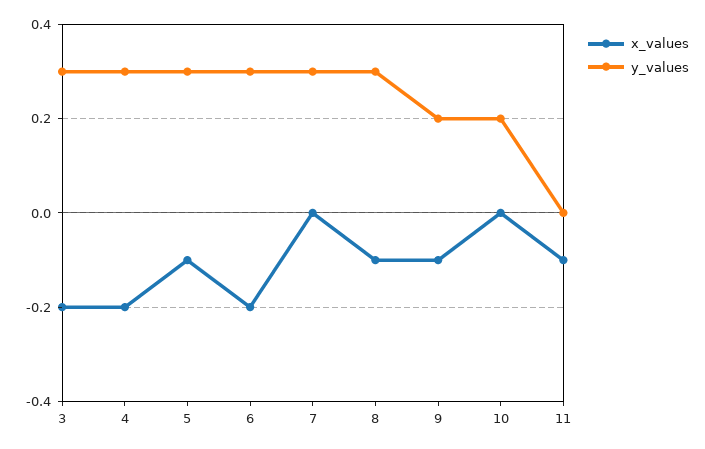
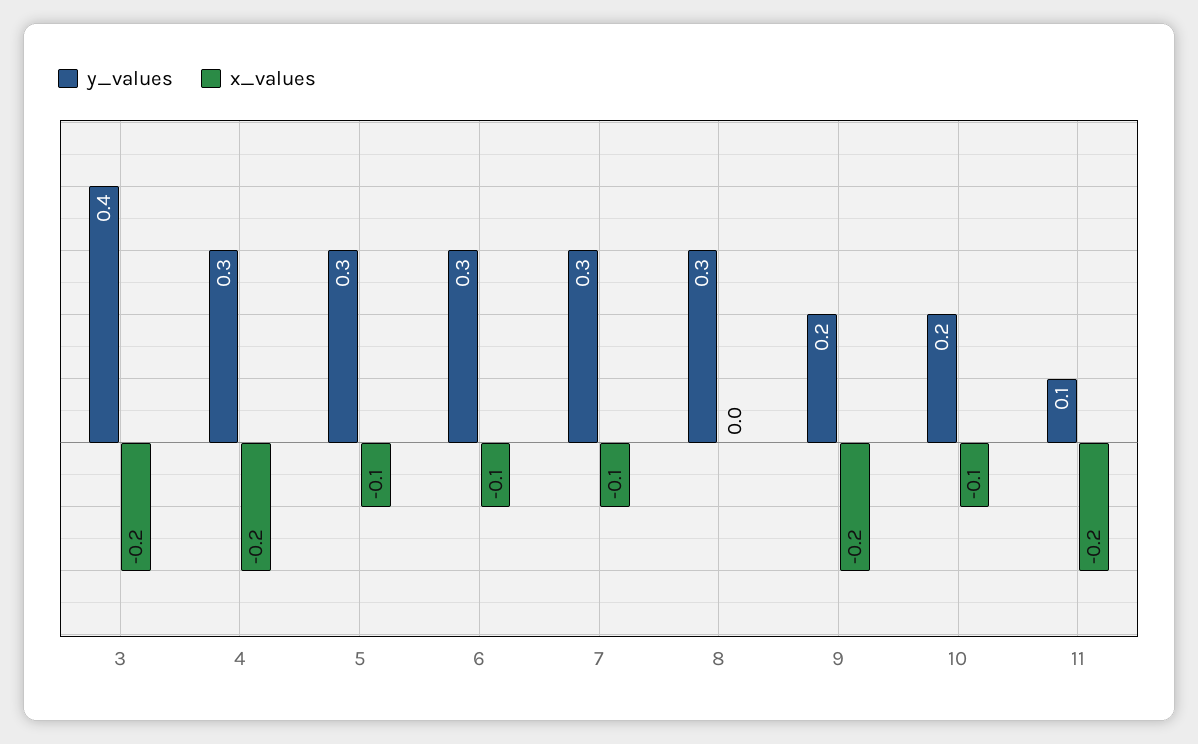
  {
    "x_values": {
      "3": -0.2,
      "4": -0.2,
      "5": -0.1,
-     "6": -0.2,
+     "6": -0.1,
-     "7": 0,
+     "7": -0.1,
-     "8": -0.1,
+     "8": 0,
-     "9": -0.1,
+     "9": -0.2,
-     "10": 0,
+     "10": -0.1,
-     "11": -0.1
+     "11": -0.2
    },
    "y_values": {
-     "3": 0.3,
+     "3": 0.4,
      "4": 0.3,
      "5": 0.3,
      "6": 0.3,
      "7": 0.3,
      "8": 0.3,
      "9": 0.2,
      "10": 0.2,
-     "11": 0
+     "11": 0.1
    }
  }

